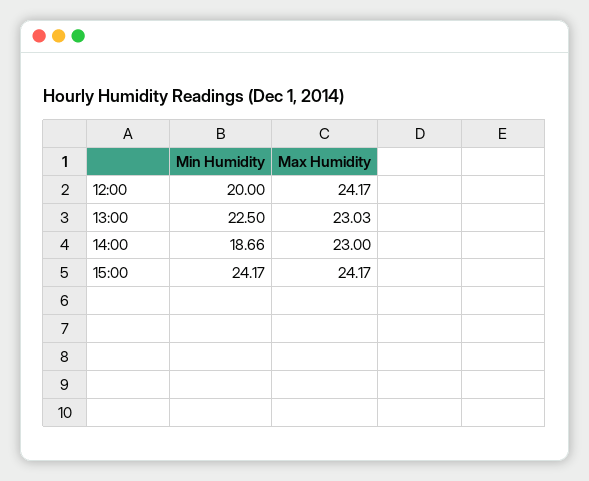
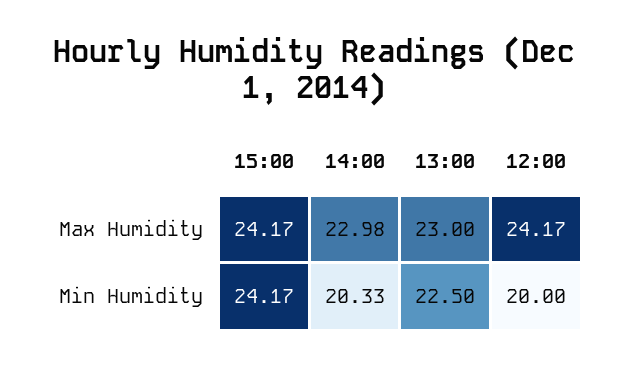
  {
    "Min Humidity": {
      "12:00": 20,
      "13:00": 22.5,
-     "14:00": 18.66,
+     "14:00": 20.33,
      "15:00": 24.17
    },
    "Max Humidity": {
      "12:00": 24.17,
-     "13:00": 23.03,
+     "13:00": 23,
-     "14:00": 23,
+     "14:00": 22.98,
      "15:00": 24.17
    }
  }

